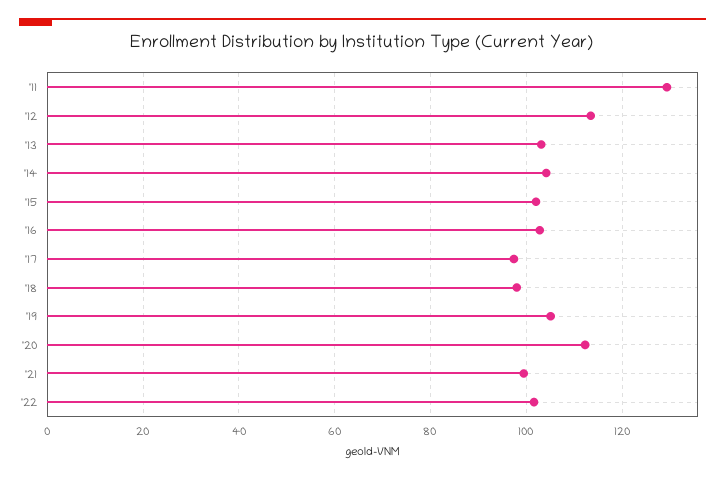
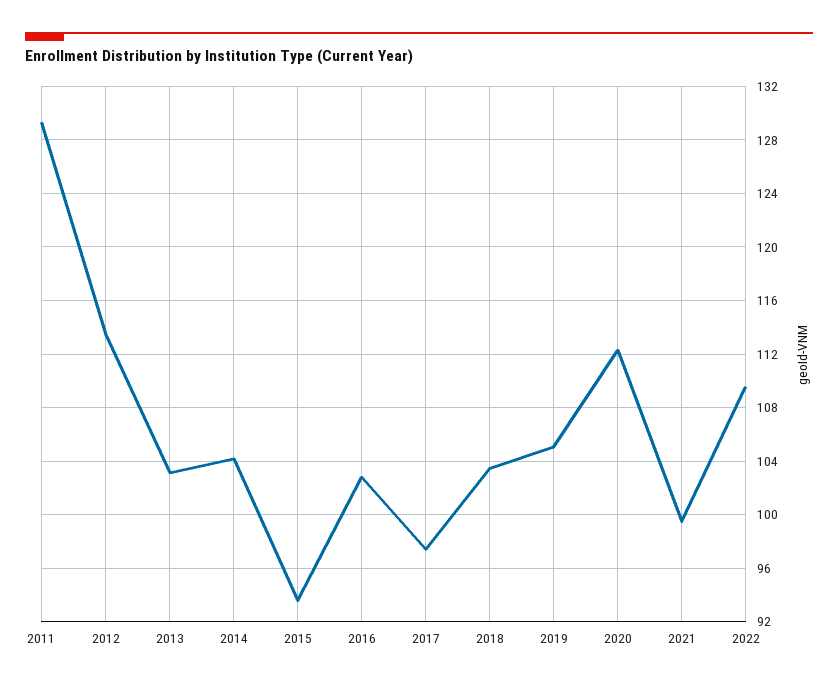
  {
    "'11": 129.5,
    "'12": 113.5,
    "'13": 103,
    "'14": 104,
-   "'15": 102,
+   "'15": 93.5,
    "'16": 103,
    "'17": 97.5,
-   "'18": 98,
+   "'18": 103.5,
    "'19": 105,
    "'20": 112.5,
    "'21": 99.5,
-   "'22": 102
+   "'22": 109.5
  }

